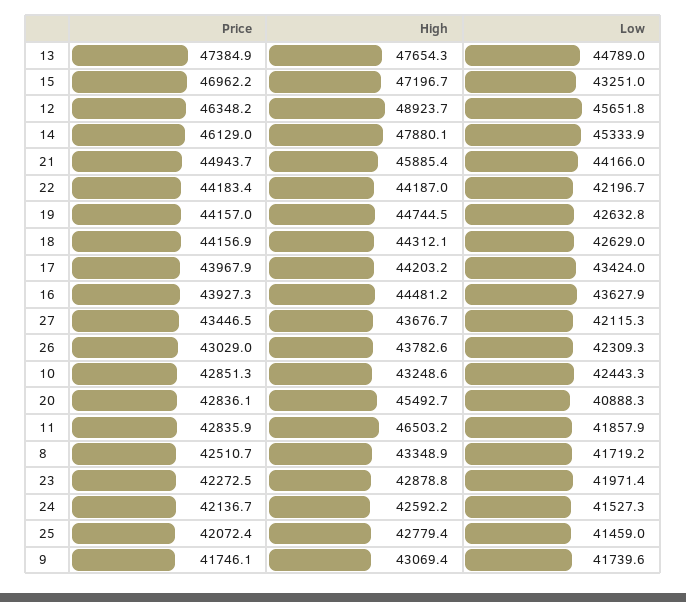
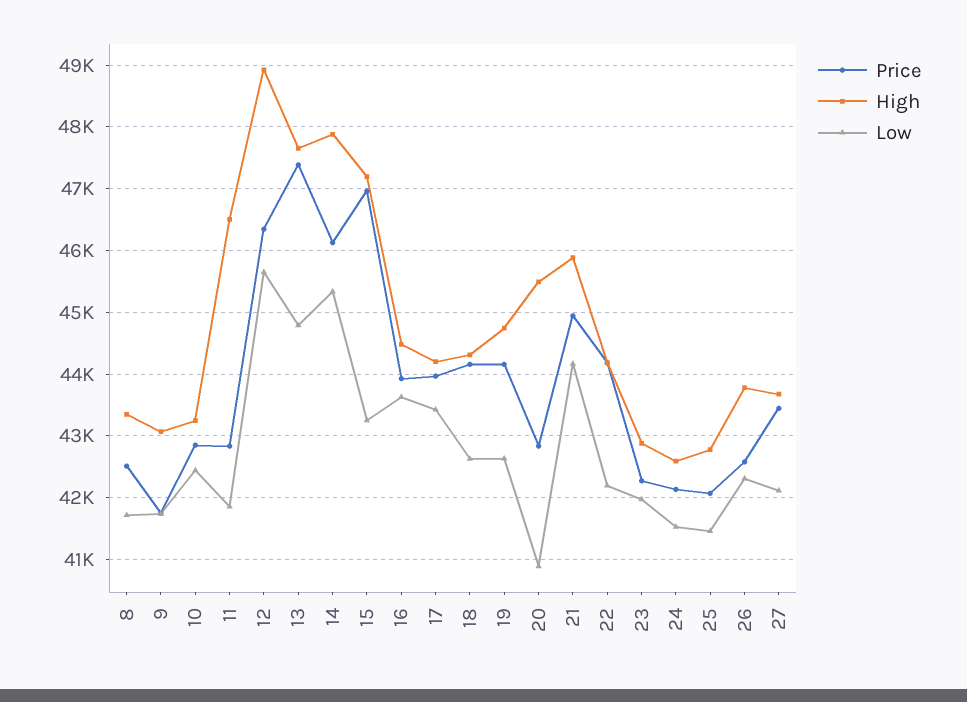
  {
    "Price": {
      "13": 47384.9,
      "15": 46962.2,
      "12": 46348.2,
      "14": 46129,
      "21": 44943.7,
      "22": 44183.4,
      "19": 44157,
      "18": 44156.9,
      "17": 43967.9,
      "16": 43927.3,
      "27": 43446.5,
-     "26": 43029,
+     "26": 42600,
      "10": 42851.3,
      "20": 42836.1,
      "11": 42835.9,
      "8": 42510.7,
      "23": 42272.5,
      "24": 42136.7,
      "25": 42072.4,
      "9": 41746.1
    },
    "High": {
      "13": 47654.3,
      "15": 47196.7,
      "12": 48923.7,
      "14": 47880.1,
      "21": 45885.4,
      "22": 44187,
      "19": 44744.5,
      "18": 44312.1,
      "17": 44203.2,
      "16": 44481.2,
      "27": 43676.7,
      "26": 43782.6,
      "10": 43248.6,
      "20": 45492.7,
      "11": 46503.2,
      "8": 43348.9,
      "23": 42878.8,
      "24": 42592.2,
      "25": 42779.4,
      "9": 43069.4
    },
    "Low": {
      "13": 44789,
      "15": 43251,
      "12": 45651.8,
      "14": 45333.9,
      "21": 44166,
      "22": 42196.7,
      "19": 42632.8,
      "18": 42629,
      "17": 43424,
      "16": 43627.9,
      "27": 42115.3,
      "26": 42309.3,
      "10": 42443.3,
      "20": 40888.3,
      "11": 41857.9,
      "8": 41719.2,
      "23": 41971.4,
      "24": 41527.3,
      "25": 41459,
      "9": 41739.6
    }
  }

